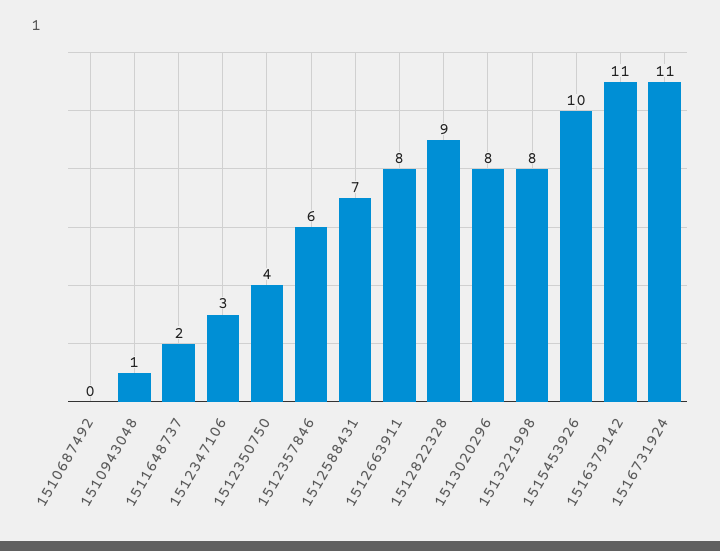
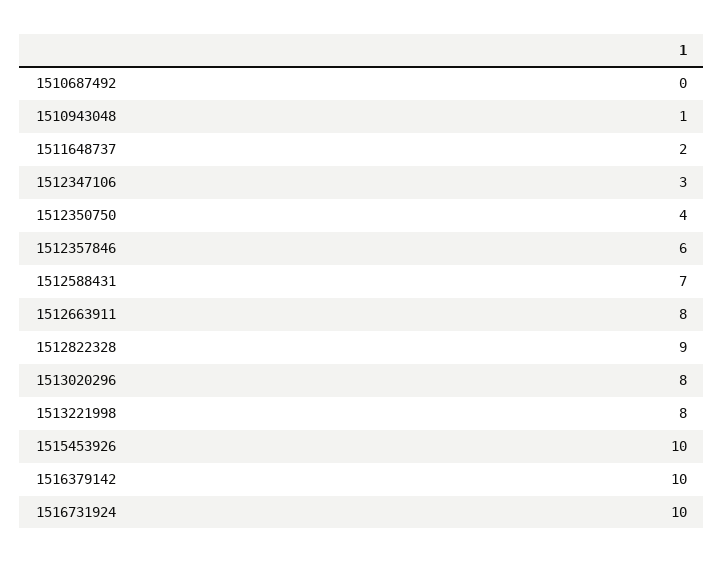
  {
    "1510687492": 0,
    "1510943048": 1,
    "1511648737": 2,
    "1512347106": 3,
    "1512350750": 4,
    "1512357846": 6,
    "1512588431": 7,
    "1512663911": 8,
    "1512822328": 9,
    "1513020296": 8,
    "1513221998": 8,
    "1515453926": 10,
-   "1516379142": 11,
+   "1516379142": 10,
-   "1516731924": 11
+   "1516731924": 10
  }

